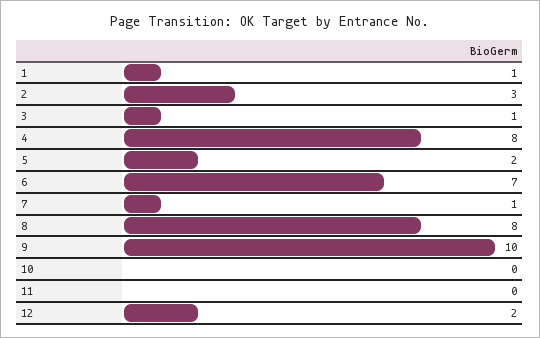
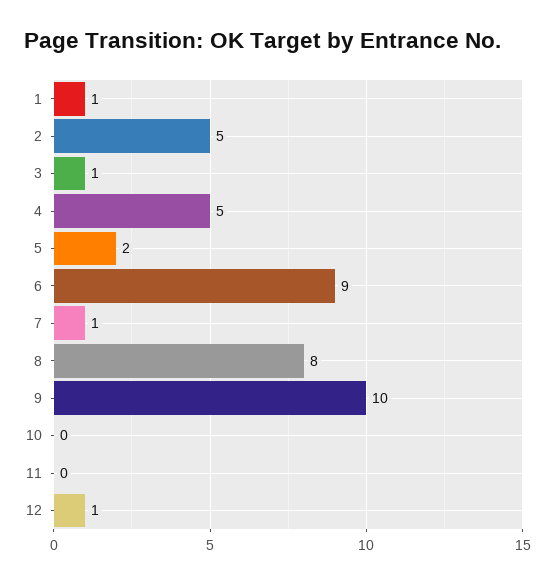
  {
    "1": 1,
-   "2": 3,
+   "2": 5,
    "3": 1,
-   "4": 8,
+   "4": 5,
    "5": 2,
-   "6": 7,
+   "6": 9,
    "7": 1,
    "8": 8,
    "9": 10,
    "10": 0,
    "11": 0,
-   "12": 2
+   "12": 1
  }

